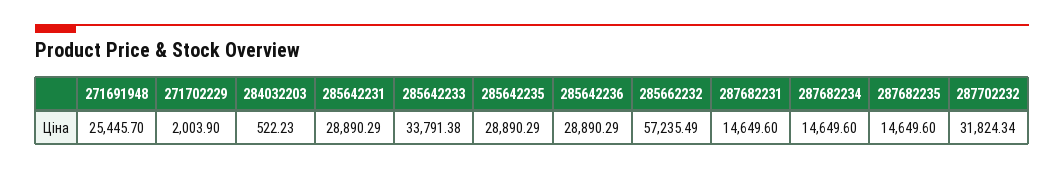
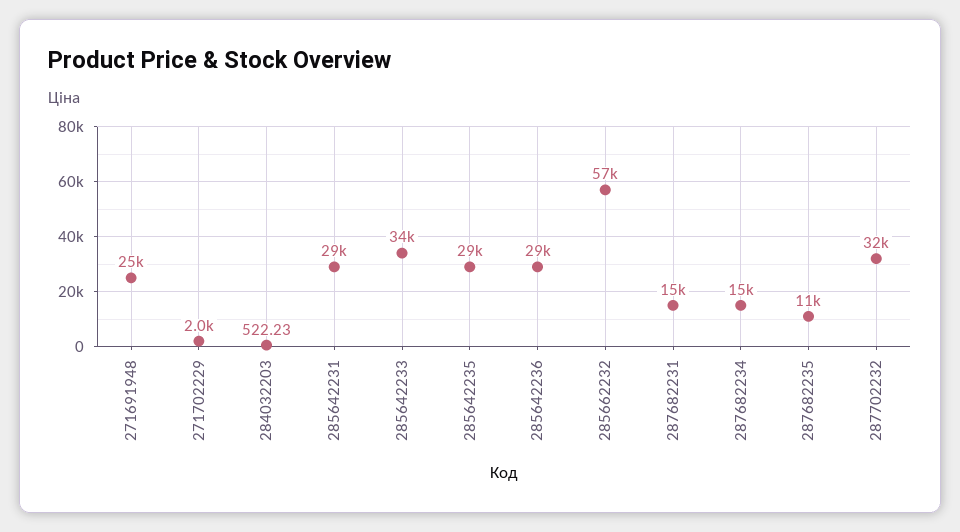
  {
    "271691948": 25445.7,
    "271702229": 2003.9,
    "284032203": 522.23,
    "285642231": 28890.29,
    "285642233": 33791.38,
    "285642235": 28890.29,
    "285642236": 28890.29,
    "285662232": 57235.49,
    "287682231": 14649.6,
    "287682234": 14649.6,
-   "287682235": 14649.6,
+   "287682235": 11000,
    "287702232": 31824.34
  }

